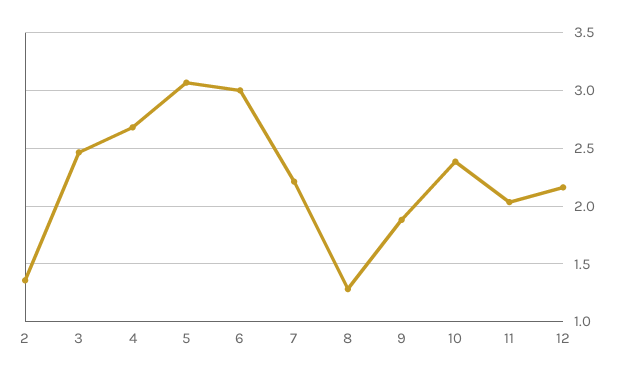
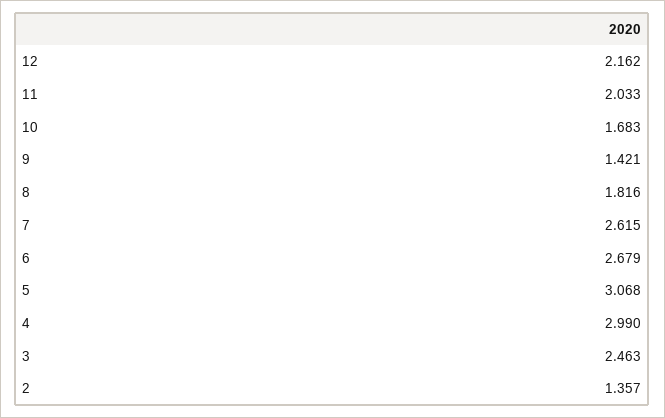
  {
    "2": 1.357,
    "3": 2.463,
-   "4": 2.7,
+   "4": 2.99,
    "5": 3.068,
-   "6": 3,
+   "6": 2.679,
-   "7": 2.2,
+   "7": 2.615,
-   "8": 1.3,
+   "8": 1.816,
-   "9": 1.9,
+   "9": 1.421,
-   "10": 2.4,
+   "10": 1.683,
    "11": 2.033,
    "12": 2.162
  }

